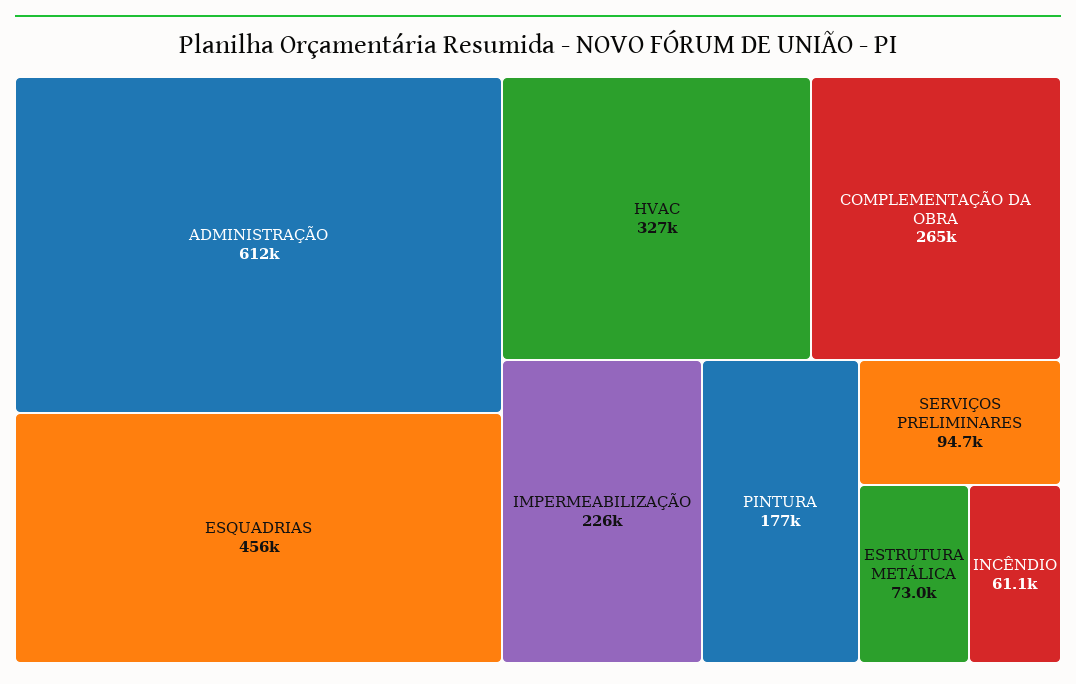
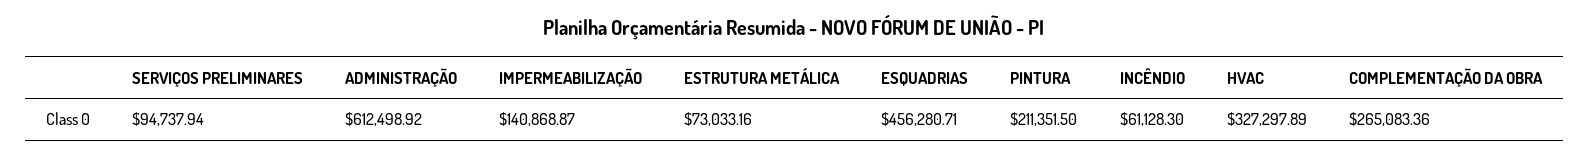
  {
    "ADMINISTRAÇÃO": 612498.92,
    "ESQUADRIAS": 456280.71,
    "HVAC": 327297.89,
    "COMPLEMENTAÇÃO DA OBRA": 265083.36,
-   "IMPERMEABILIZAÇÃO": 226000,
+   "IMPERMEABILIZAÇÃO": 140868.87,
-   "PINTURA": 177000,
+   "PINTURA": 211351.5,
    "SERVIÇOS PRELIMINARES": 94737.94,
    "ESTRUTURA METÁLICA": 73033.16,
    "INCÊNDIO": 61128.3
  }

